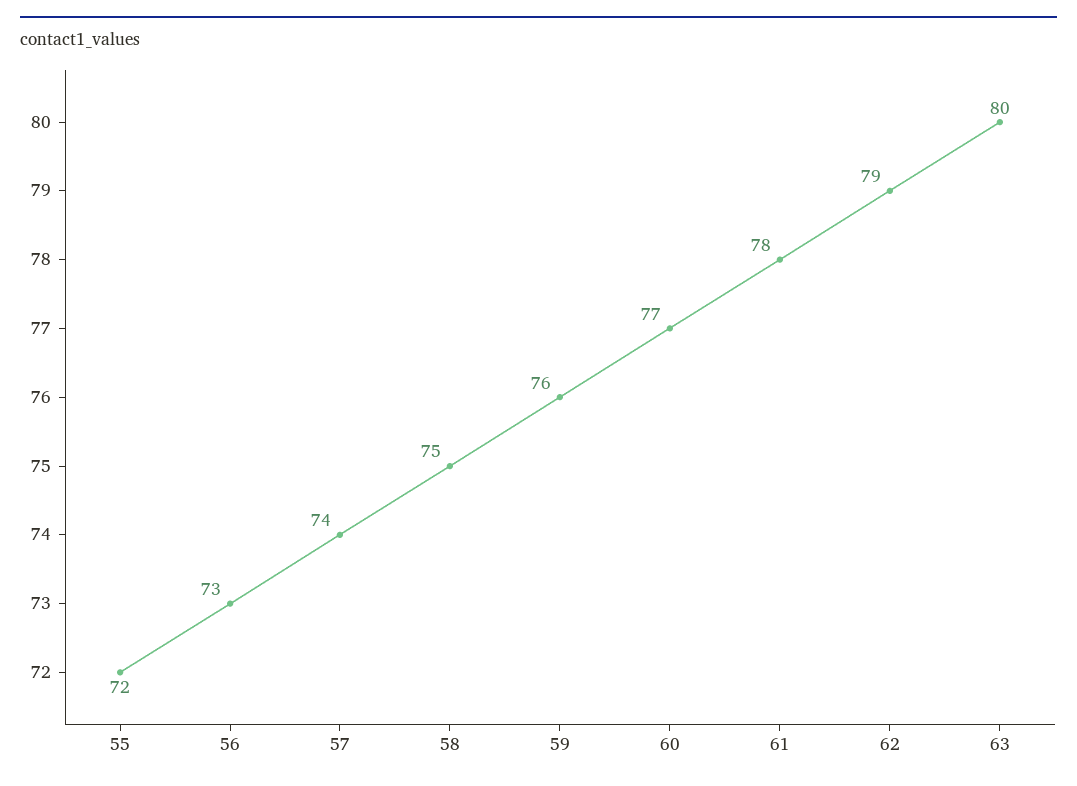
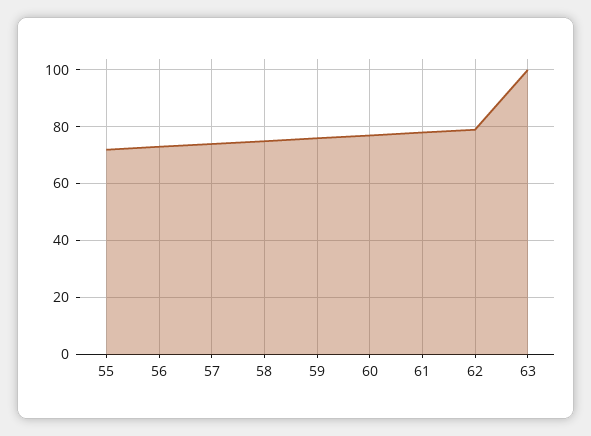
  {
    "55": 72,
    "56": 73,
    "57": 74,
    "58": 75,
    "59": 76,
    "60": 77,
    "61": 78,
    "62": 79,
-   "63": 80
+   "63": 100
  }

